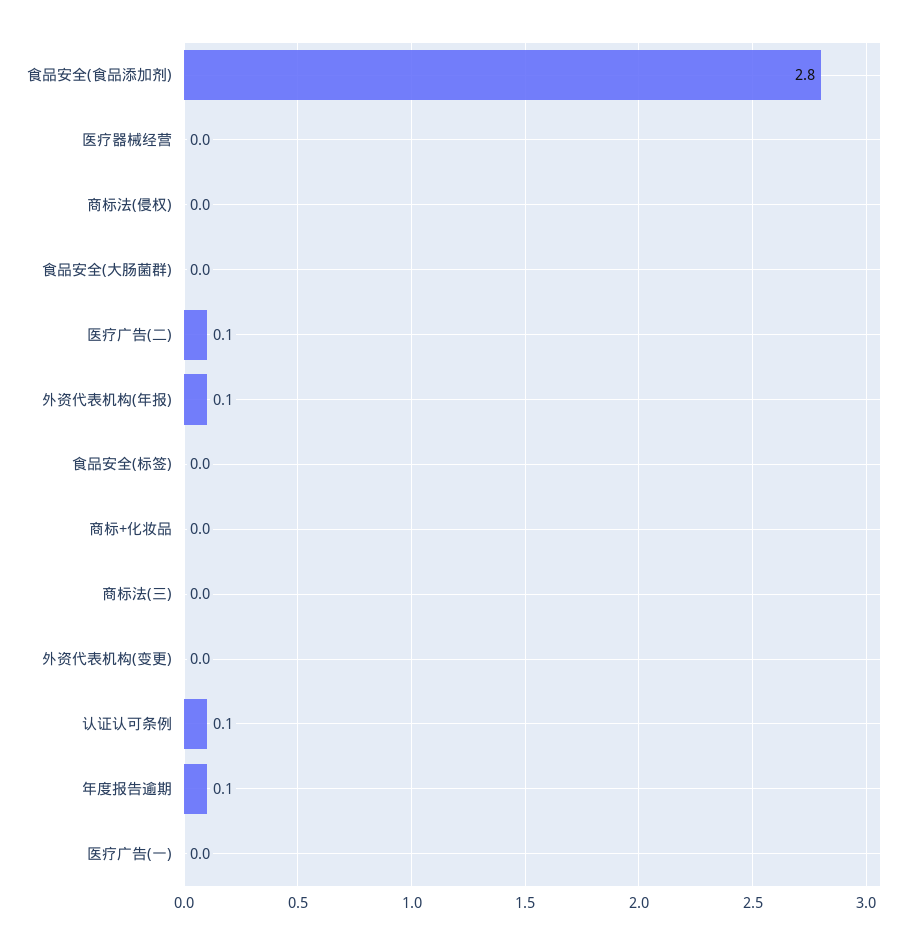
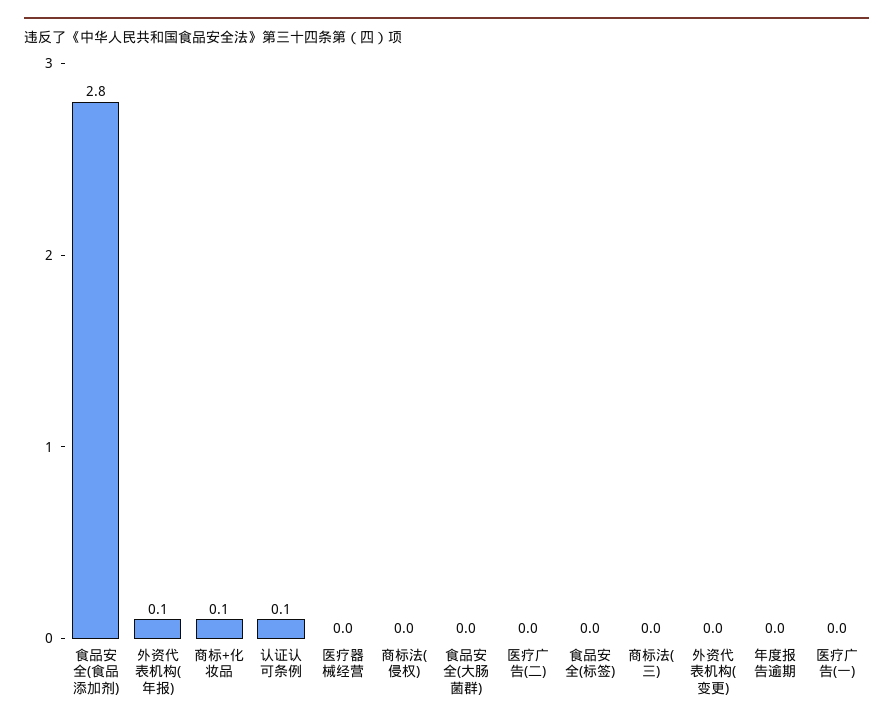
  {
    "食品安全(食品添加剂)": 2.8,
    "医疗器械经营": 0,
    "商标法(侵权)": 0,
    "食品安全(大肠菌群)": 0,
-   "医疗广告(二)": 0.1,
+   "医疗广告(二)": 0,
    "外资代表机构(年报)": 0.1,
    "食品安全(标签)": 0,
-   "商标+化妆品": 0,
+   "商标+化妆品": 0.1,
    "商标法(三)": 0,
    "外资代表机构(变更)": 0,
    "认证认可条例": 0.1,
-   "年度报告逾期": 0.1,
+   "年度报告逾期": 0,
    "医疗广告(一)": 0
  }

